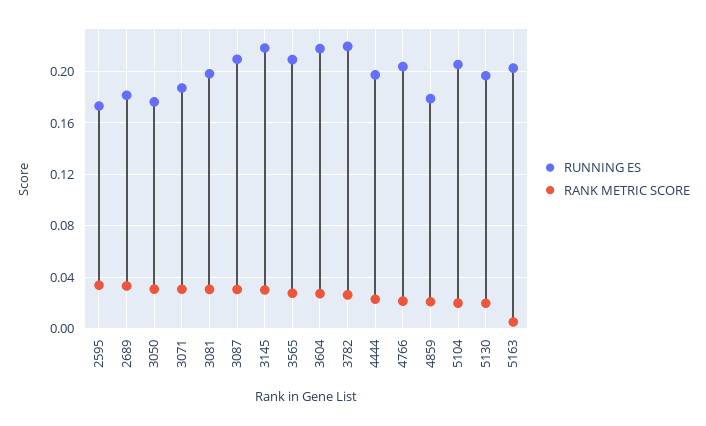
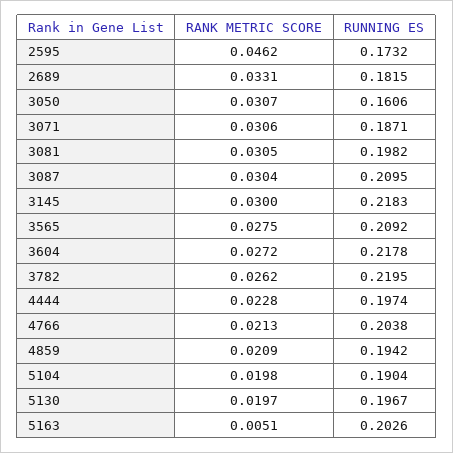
  {
    "RUNNING ES": {
      "2595": 0.1732,
      "2689": 0.1815,
-     "3050": 0.175,
+     "3050": 0.1606,
      "3071": 0.1871,
      "3081": 0.1982,
      "3087": 0.2095,
      "3145": 0.2183,
      "3565": 0.2092,
      "3604": 0.2178,
      "3782": 0.2195,
      "4444": 0.1974,
      "4766": 0.2038,
-     "4859": 0.18,
+     "4859": 0.1942,
-     "5104": 0.205,
+     "5104": 0.1904,
      "5130": 0.1967,
      "5163": 0.2026
    },
    "RANK METRIC SCORE": {
-     "2595": 0.035,
+     "2595": 0.0462,
      "2689": 0.0331,
      "3050": 0.0307,
      "3071": 0.0306,
      "3081": 0.0305,
      "3087": 0.0304,
      "3145": 0.03,
      "3565": 0.0275,
      "3604": 0.0272,
      "3782": 0.0262,
      "4444": 0.0228,
      "4766": 0.0213,
      "4859": 0.0209,
      "5104": 0.0198,
      "5130": 0.0197,
      "5163": 0.0051
    }
  }

